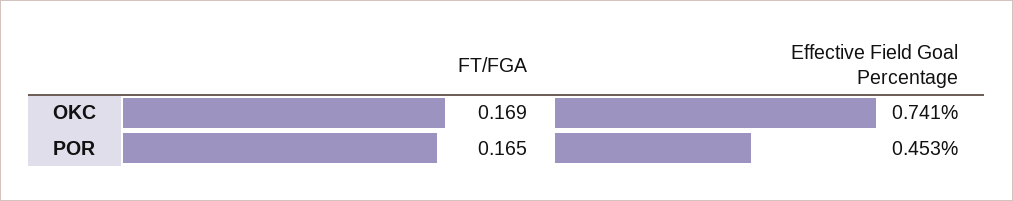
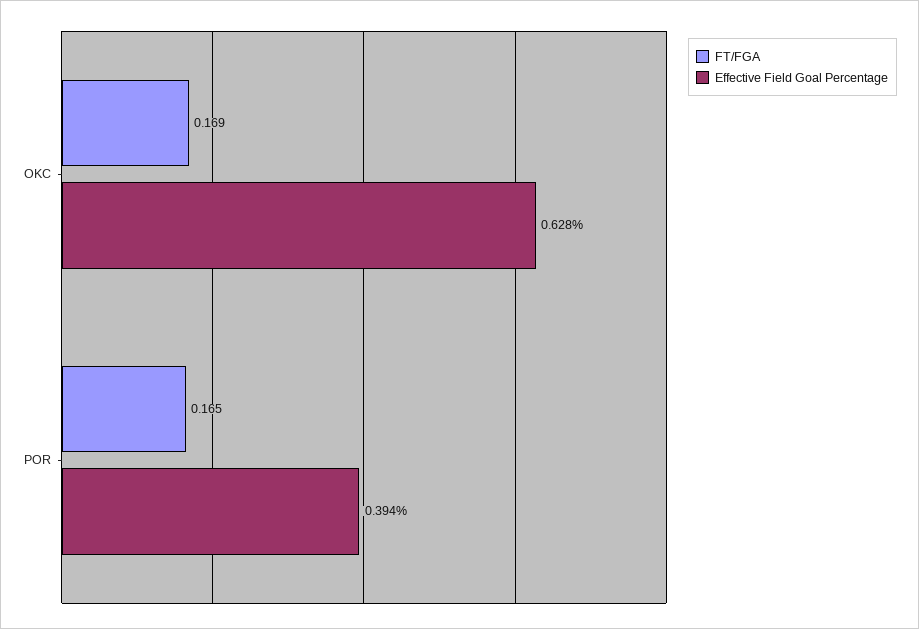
  {
    "FT/FGA": {
      "OKC": 0.169,
      "POR": 0.165
    },
    "Effective Field Goal Percentage": {
-     "OKC": 0.741,
+     "OKC": 0.628,
-     "POR": 0.453
+     "POR": 0.394
    }
  }

